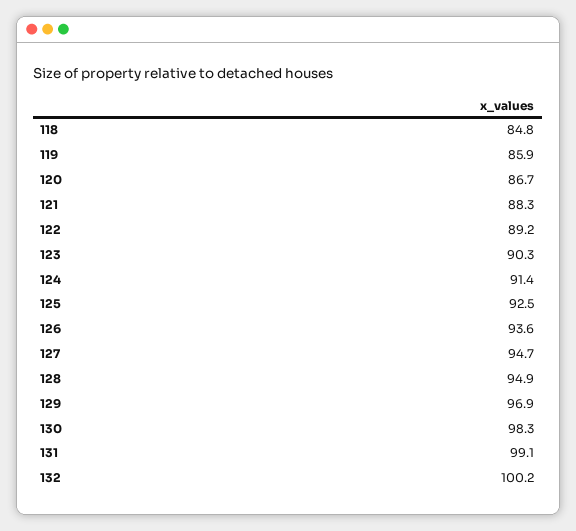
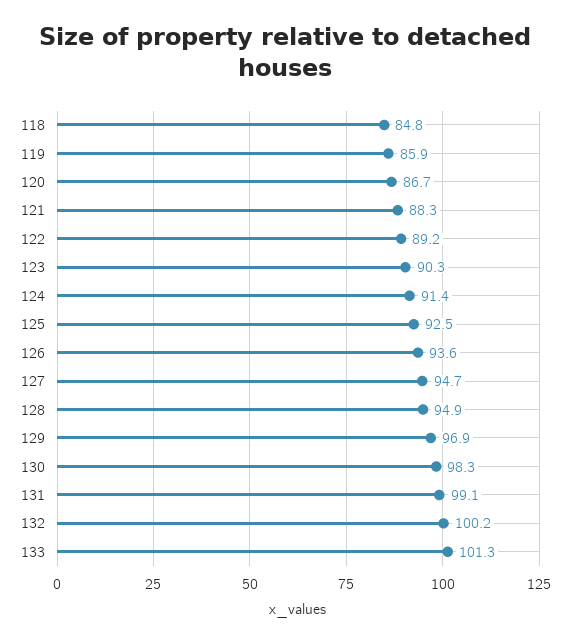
  {
    "118": 84.8,
    "119": 85.9,
    "120": 86.7,
    "121": 88.3,
    "122": 89.2,
    "123": 90.3,
    "124": 91.4,
    "125": 92.5,
    "126": 93.6,
    "127": 94.7,
    "128": 94.9,
    "129": 96.9,
    "130": 98.3,
    "131": 99.1,
-   "132": 100.2
+   "132": 100.2,
+   "133": 101.3
  }

